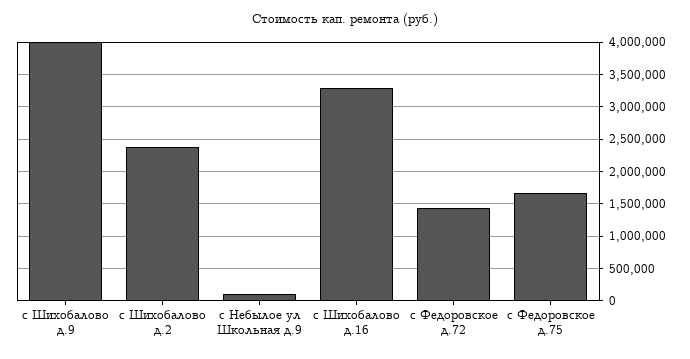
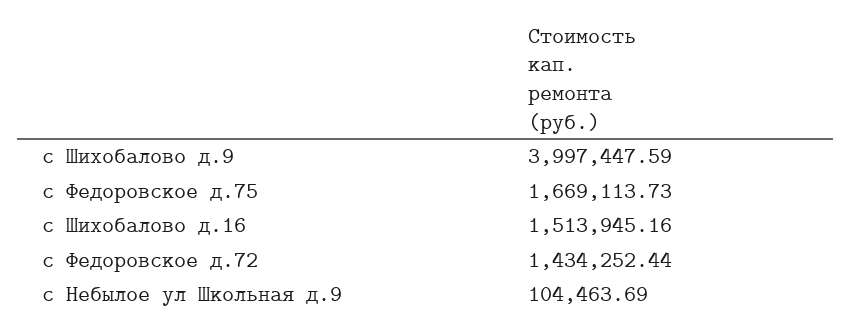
  {
    "с Шихобалово д.9": 3997447.59,
-   "с Шихобалово д.2": 2400000,
    "с Небылое ул Школьная д.9": 104463.69,
-   "с Шихобалово д.16": 3300000,
+   "с Шихобалово д.16": 1513945.16,
    "с Федоровское д.72": 1434252.44,
    "с Федоровское д.75": 1669113.73
  }

